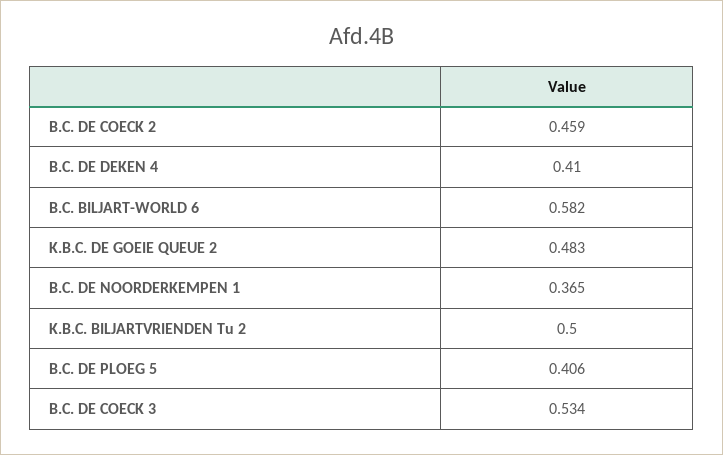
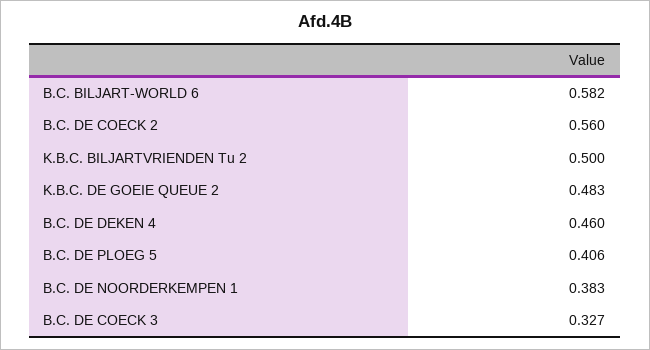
  {
-   "B.C. DE COECK 2": 0.459,
+   "B.C. DE COECK 2": 0.56,
-   "B.C. DE DEKEN 4": 0.41,
+   "B.C. DE DEKEN 4": 0.46,
    "B.C. BILJART-WORLD 6": 0.582,
    "K.B.C. DE GOEIE QUEUE 2": 0.483,
-   "B.C. DE NOORDERKEMPEN 1": 0.365,
+   "B.C. DE NOORDERKEMPEN 1": 0.383,
    "K.B.C. BILJARTVRIENDEN Tu 2": 0.5,
    "B.C. DE PLOEG 5": 0.406,
-   "B.C. DE COECK 3": 0.534
+   "B.C. DE COECK 3": 0.327
  }

